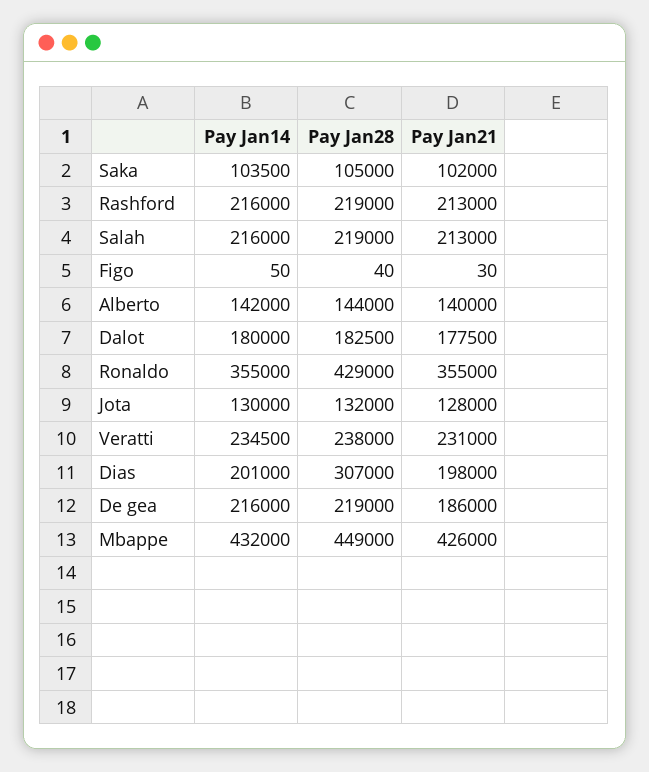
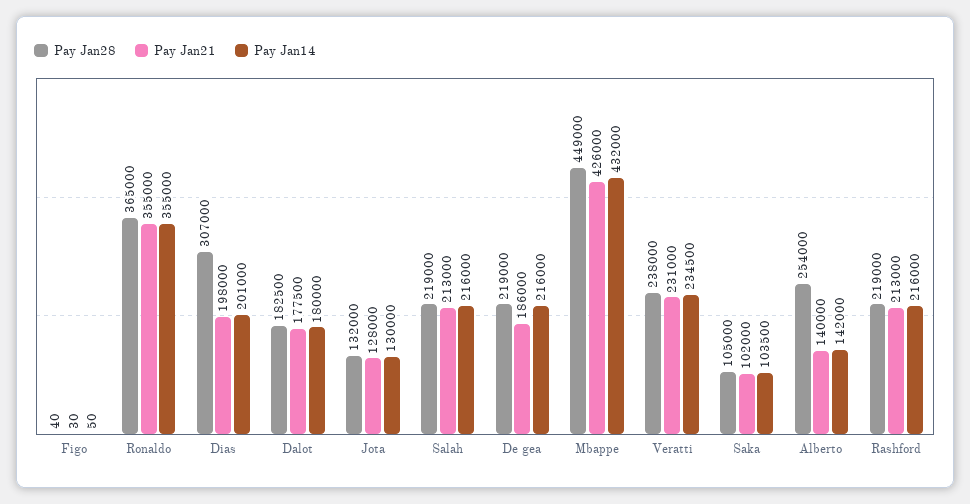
  {
    "Pay Jan14": {
      "Saka": 103500,
      "Rashford": 216000,
      "Salah": 216000,
      "Figo": 50,
      "Alberto": 142000,
      "Dalot": 180000,
      "Ronaldo": 355000,
      "Jota": 130000,
      "Veratti": 234500,
      "Dias": 201000,
      "De gea": 216000,
      "Mbappe": 432000
    },
    "Pay Jan28": {
      "Saka": 105000,
      "Rashford": 219000,
      "Salah": 219000,
      "Figo": 40,
-     "Alberto": 144000,
+     "Alberto": 254000,
      "Dalot": 182500,
-     "Ronaldo": 429000,
+     "Ronaldo": 365000,
      "Jota": 132000,
      "Veratti": 238000,
      "Dias": 307000,
      "De gea": 219000,
      "Mbappe": 449000
    },
    "Pay Jan21": {
      "Saka": 102000,
      "Rashford": 213000,
      "Salah": 213000,
      "Figo": 30,
      "Alberto": 140000,
      "Dalot": 177500,
      "Ronaldo": 355000,
      "Jota": 128000,
      "Veratti": 231000,
      "Dias": 198000,
      "De gea": 186000,
      "Mbappe": 426000
    }
  }

